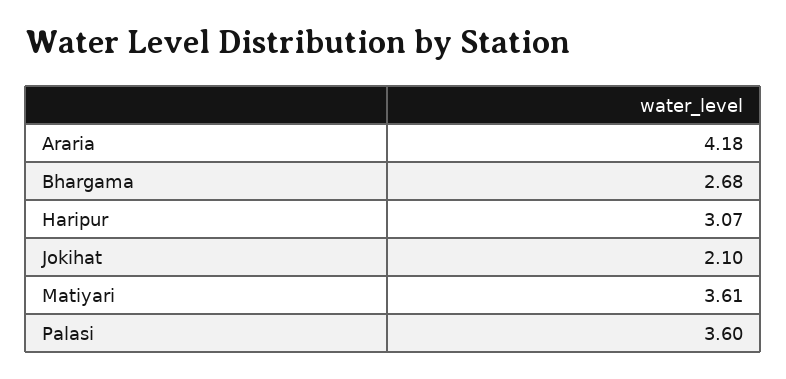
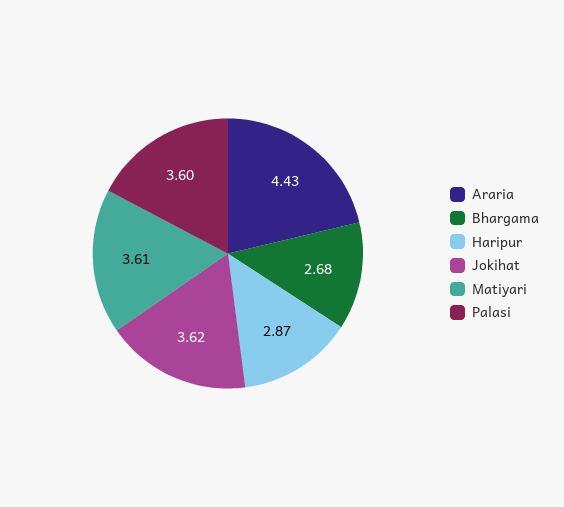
  {
-   "Araria": 4.18,
+   "Araria": 4.43,
    "Bhargama": 2.68,
-   "Haripur": 3.07,
+   "Haripur": 2.87,
-   "Jokihat": 2.1,
+   "Jokihat": 3.62,
    "Matiyari": 3.61,
    "Palasi": 3.6
  }

